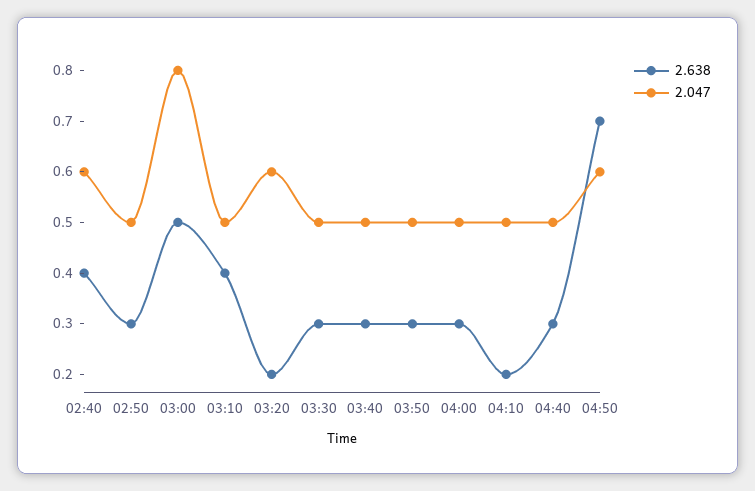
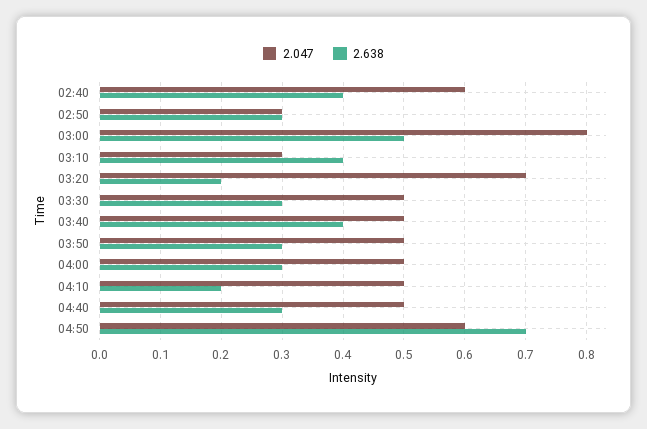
  {
    "2.638": {
      "02:40": 0.4,
      "02:50": 0.3,
      "03:00": 0.5,
      "03:10": 0.4,
      "03:20": 0.2,
      "03:30": 0.3,
-     "03:40": 0.3,
+     "03:40": 0.4,
      "03:50": 0.3,
      "04:00": 0.3,
      "04:10": 0.2,
      "04:40": 0.3,
      "04:50": 0.7
    },
    "2.047": {
      "02:40": 0.6,
-     "02:50": 0.5,
+     "02:50": 0.3,
      "03:00": 0.8,
-     "03:10": 0.5,
+     "03:10": 0.3,
-     "03:20": 0.6,
+     "03:20": 0.7,
      "03:30": 0.5,
      "03:40": 0.5,
      "03:50": 0.5,
      "04:00": 0.5,
      "04:10": 0.5,
      "04:40": 0.5,
      "04:50": 0.6
    }
  }

